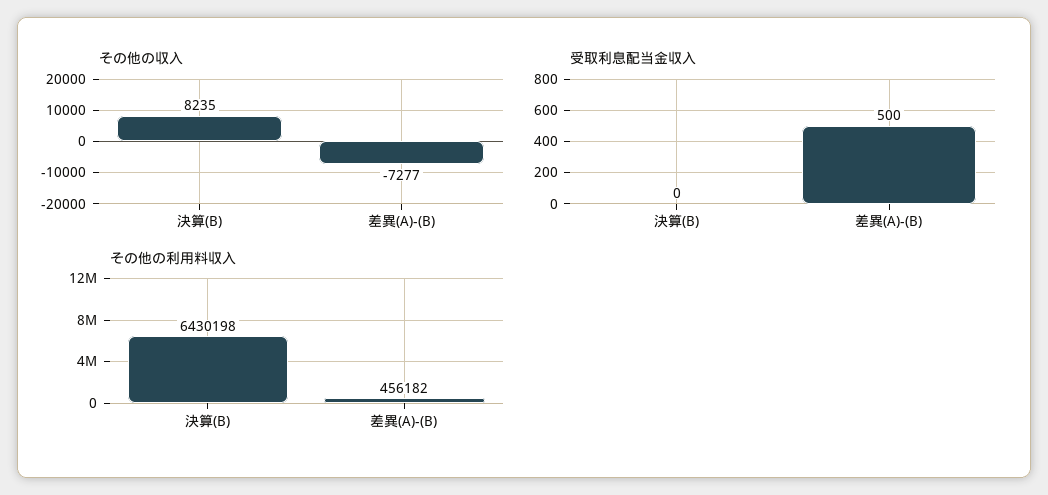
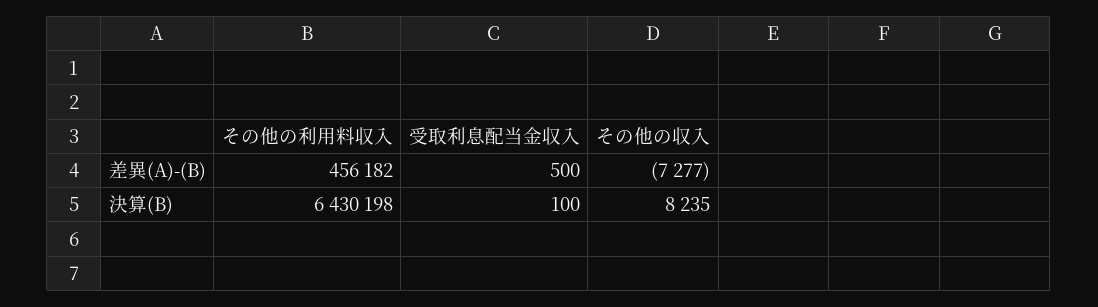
  {
    "その他の収入": {
      "決算(B)": 8235,
      "差異(A)-(B)": -7277
    },
    "受取利息配当金収入": {
-     "決算(B)": 0,
+     "決算(B)": 100,
      "差異(A)-(B)": 500
    },
    "その他の利用料収入": {
      "決算(B)": 6430198,
      "差異(A)-(B)": 456182
    }
  }

